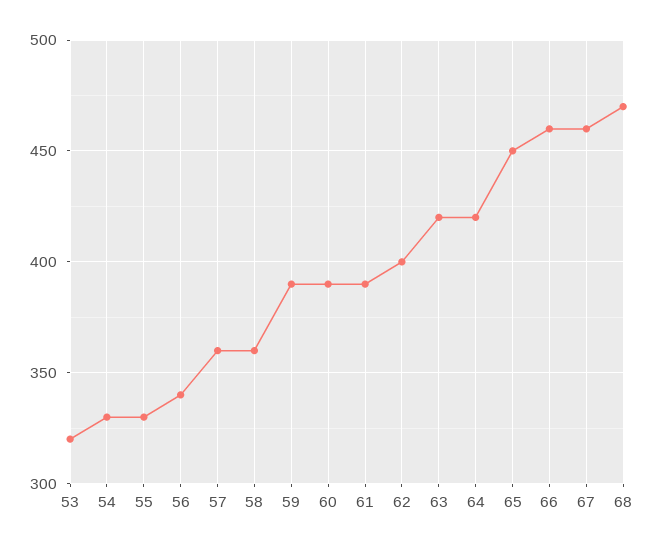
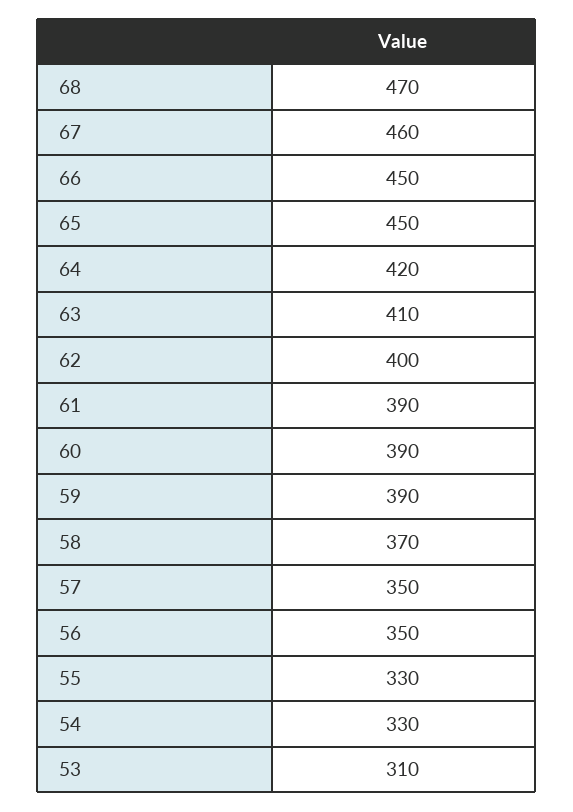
  {
-   "53": 320,
+   "53": 310,
    "54": 330,
    "55": 330,
-   "56": 340,
+   "56": 350,
-   "57": 360,
+   "57": 350,
-   "58": 360,
+   "58": 370,
    "59": 390,
    "60": 390,
    "61": 390,
    "62": 400,
-   "63": 420,
+   "63": 410,
    "64": 420,
    "65": 450,
-   "66": 460,
+   "66": 450,
    "67": 460,
    "68": 470
  }

